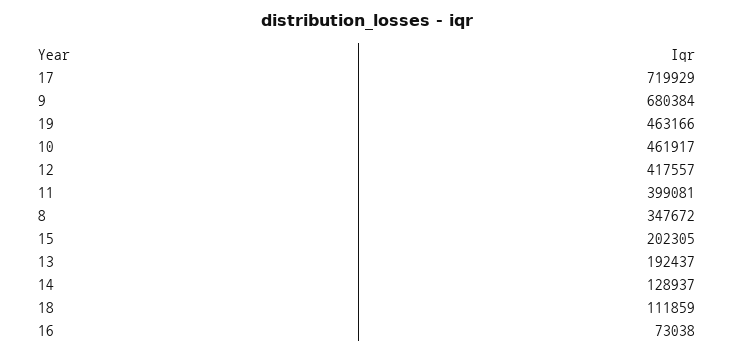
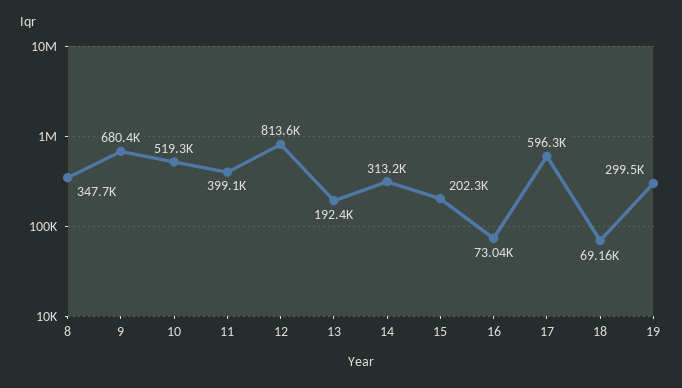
  {
-   "17": 719929,
+   "17": 596300,
    "9": 680384,
-   "19": 463166,
+   "19": 299500,
-   "10": 461917,
+   "10": 519300,
-   "12": 417557,
+   "12": 813600,
    "11": 399081,
    "8": 347672,
    "15": 202305,
    "13": 192437,
-   "14": 128937,
+   "14": 313200,
-   "18": 111859,
+   "18": 69160,
    "16": 73038
  }

